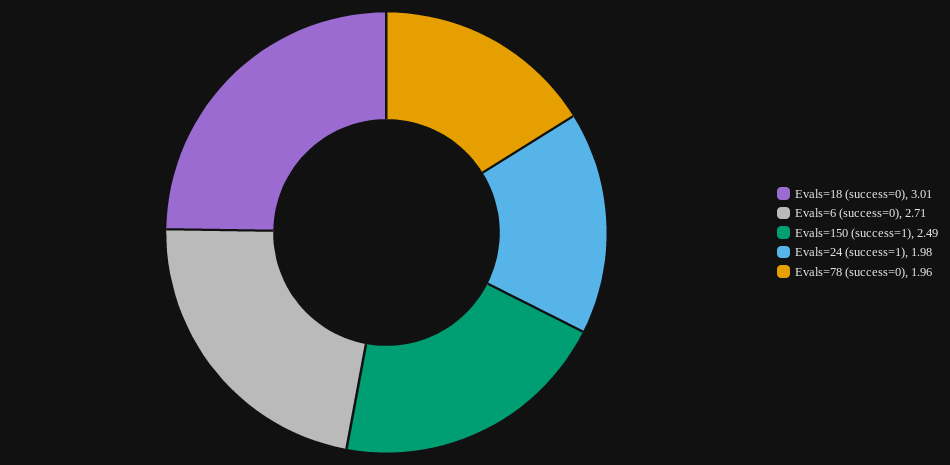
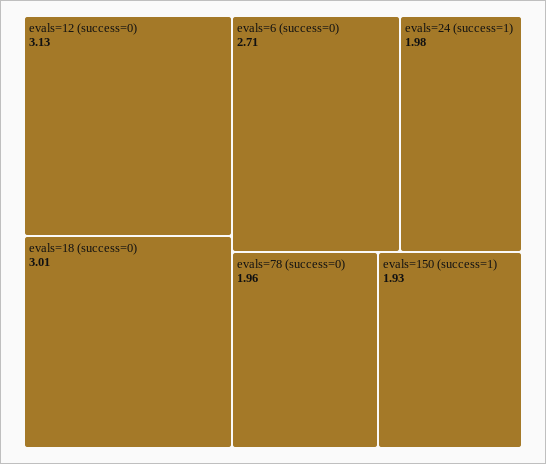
  {
    "Evals=18 (success=0)": 3.01,
    "Evals=6 (success=0)": 2.71,
-   "Evals=150 (success=1)": 2.49,
+   "Evals=150 (success=1)": 1.93,
    "Evals=24 (success=1)": 1.98,
-   "Evals=78 (success=0)": 1.96
+   "Evals=78 (success=0)": 1.96,
+   "evals=12 (success=0)": 3.13
  }

